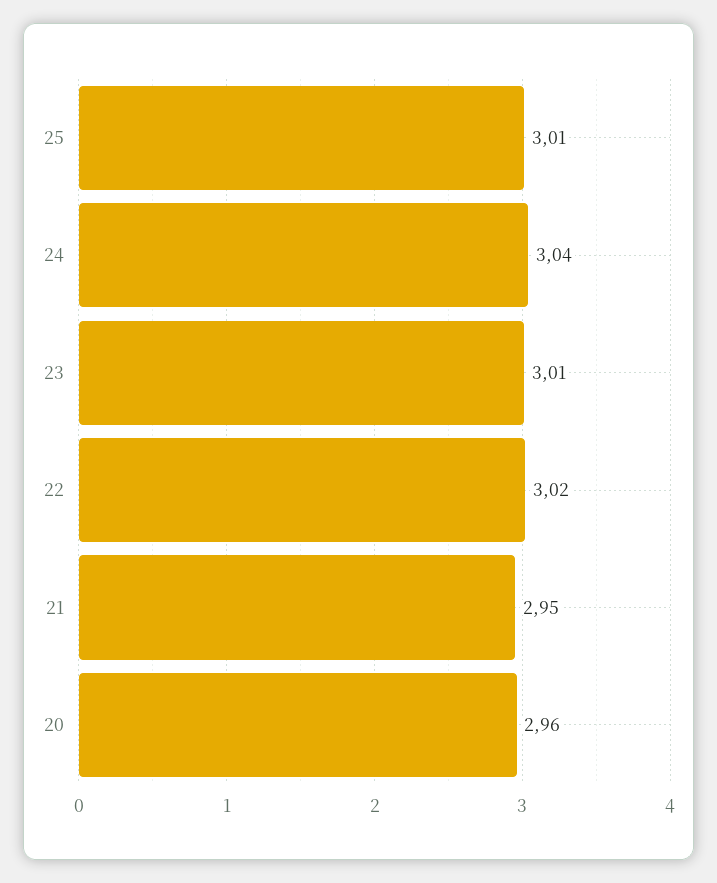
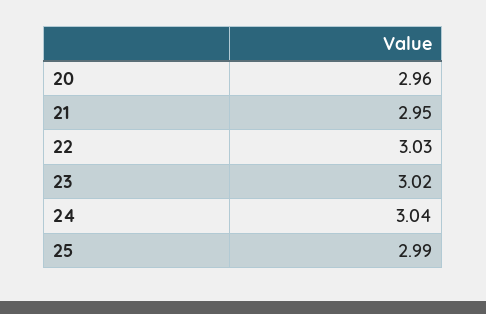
  {
-   "25": 3.01,
+   "25": 2.99,
    "24": 3.04,
-   "23": 3.01,
+   "23": 3.02,
-   "22": 3.02,
+   "22": 3.03,
    "21": 2.95,
    "20": 2.96
  }

